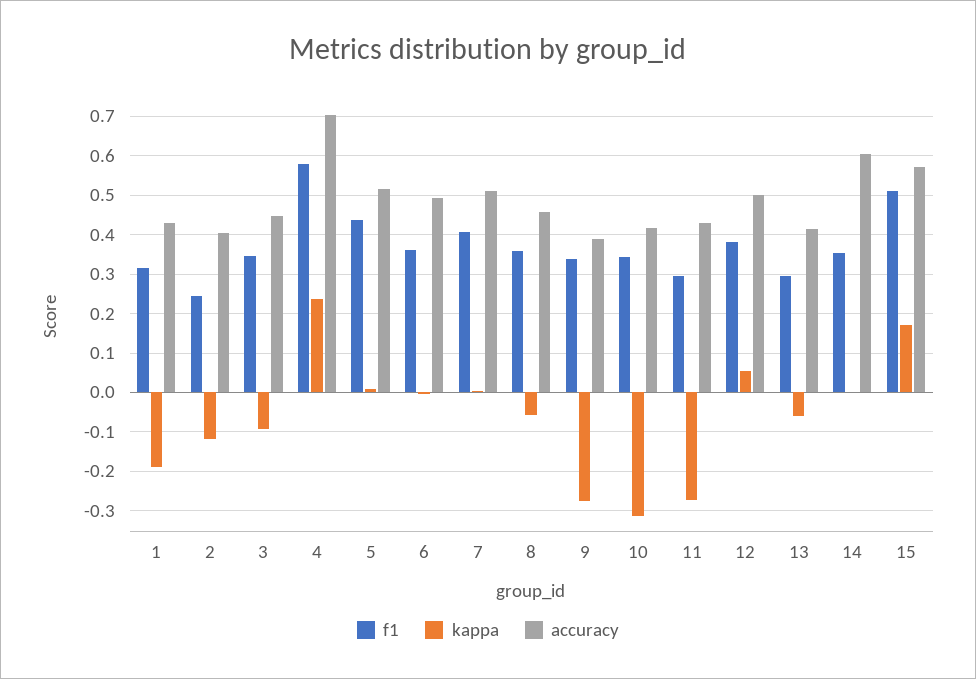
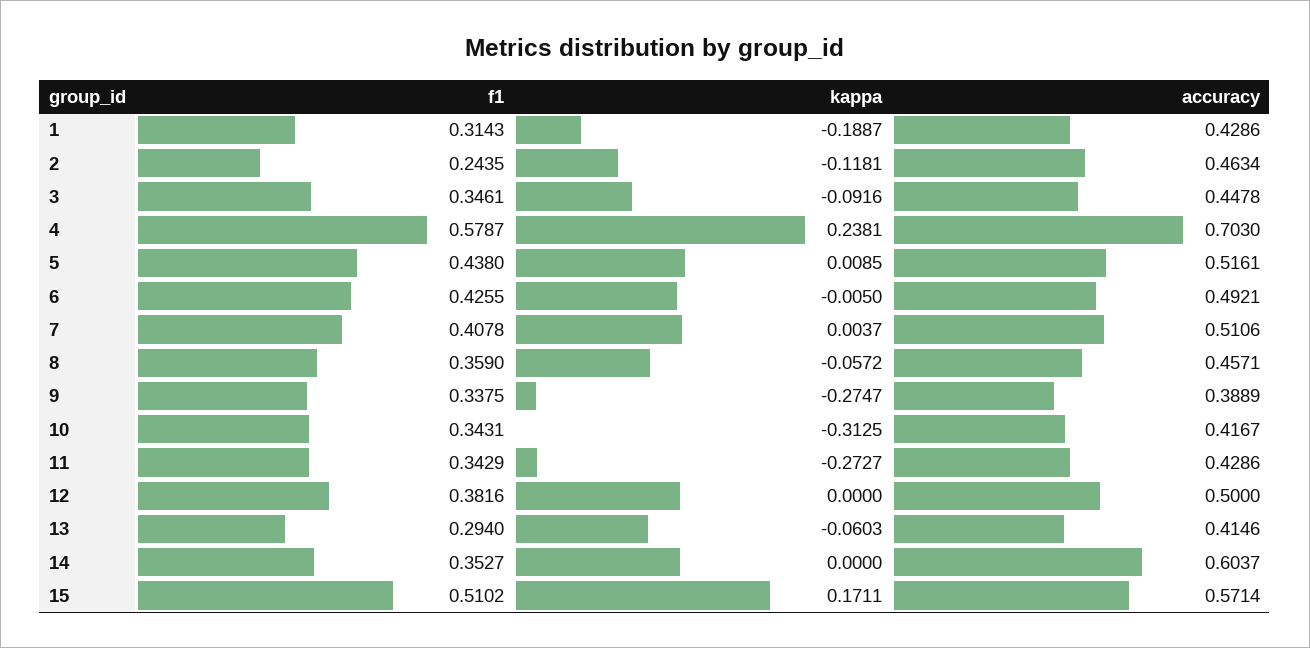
  {
    "f1": {
      "1": 0.3143,
      "2": 0.2435,
      "3": 0.3461,
      "4": 0.5787,
      "5": 0.438,
-     "6": 0.36,
+     "6": 0.4255,
      "7": 0.4078,
      "8": 0.359,
      "9": 0.3375,
      "10": 0.3431,
-     "11": 0.3,
+     "11": 0.3429,
      "12": 0.3816,
      "13": 0.294,
      "14": 0.3527,
      "15": 0.5102
    },
    "kappa": {
      "1": -0.1887,
      "2": -0.1181,
      "3": -0.0916,
      "4": 0.2381,
      "5": 0.0085,
      "6": -0.005,
      "7": 0.0037,
      "8": -0.0572,
      "9": -0.2747,
      "10": -0.3125,
      "11": -0.2727,
-     "12": 0.06,
+     "12": 0,
      "13": -0.0603,
      "14": 0,
      "15": 0.1711
    },
    "accuracy": {
      "1": 0.4286,
-     "2": 0.4,
+     "2": 0.4634,
      "3": 0.4478,
      "4": 0.703,
      "5": 0.5161,
      "6": 0.4921,
      "7": 0.5106,
      "8": 0.4571,
      "9": 0.3889,
      "10": 0.4167,
      "11": 0.4286,
      "12": 0.5,
      "13": 0.4146,
      "14": 0.6037,
      "15": 0.5714
    }
  }

